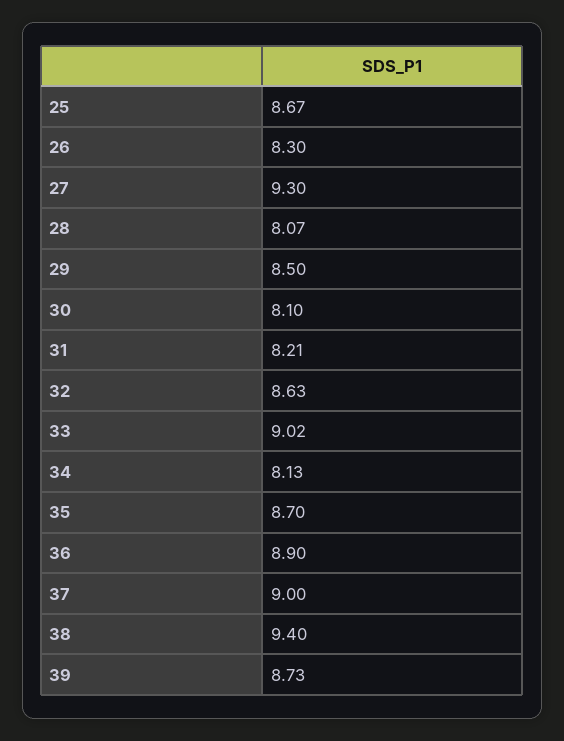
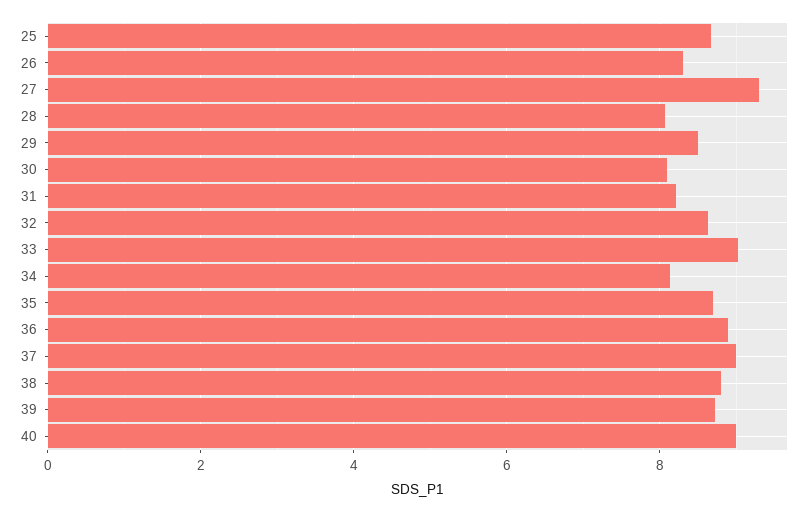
  {
    "25": 8.67,
    "26": 8.3,
    "27": 9.3,
    "28": 8.07,
    "29": 8.5,
    "30": 8.1,
    "31": 8.21,
    "32": 8.63,
    "33": 9.02,
    "34": 8.13,
    "35": 8.7,
    "36": 8.9,
    "37": 9,
-   "38": 9.4,
+   "38": 8.8,
-   "39": 8.73
+   "39": 8.73,
+   "40": 9
  }

